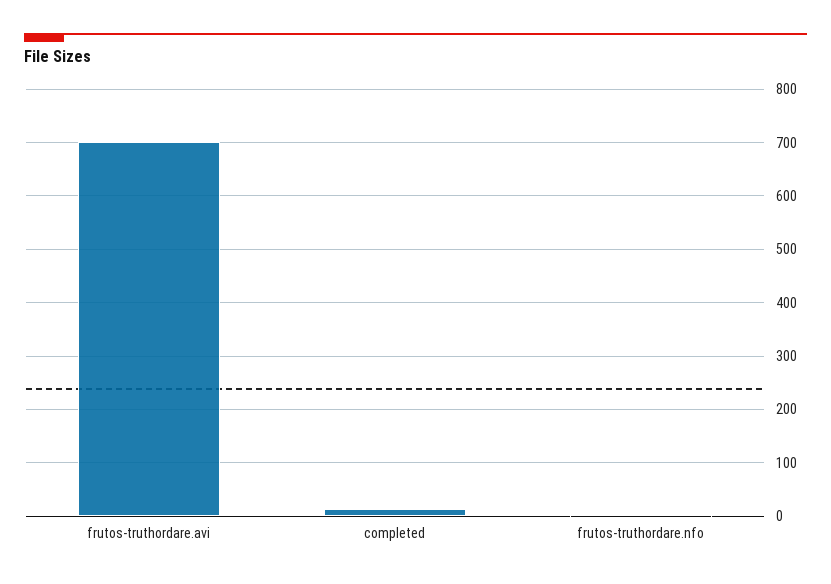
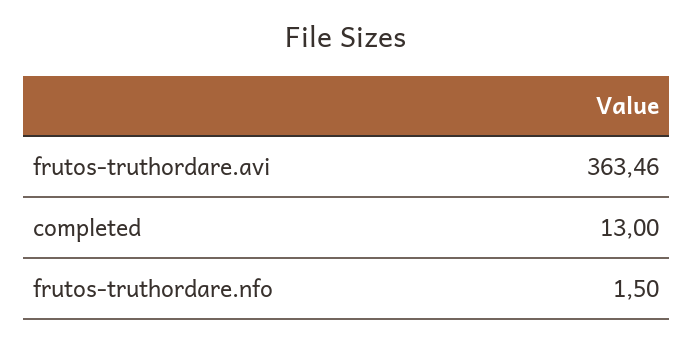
  {
-   "frutos-truthordare.avi": 700,
+   "frutos-truthordare.avi": 363.46,
    "completed": 13,
    "frutos-truthordare.nfo": 1.5
  }

